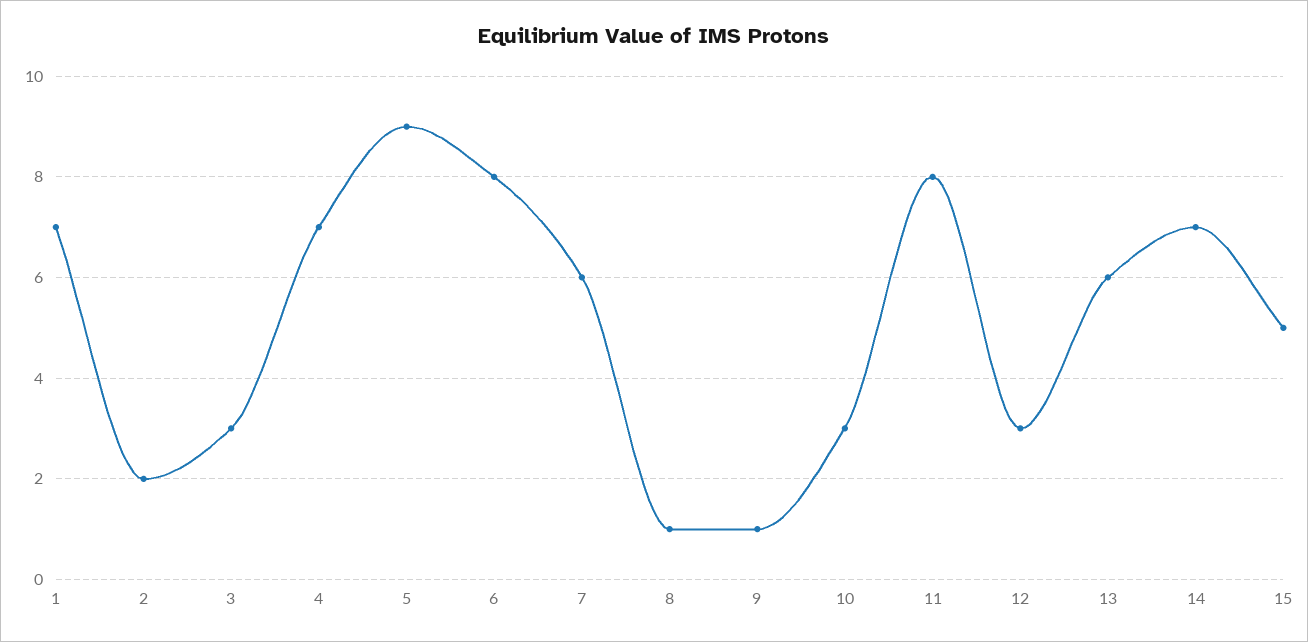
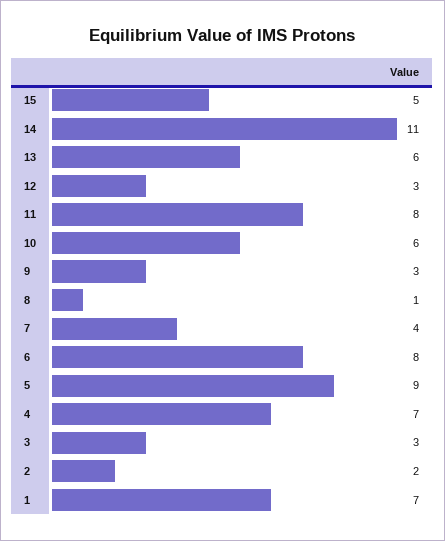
  {
    "1": 7,
    "2": 2,
    "3": 3,
    "4": 7,
    "5": 9,
    "6": 8,
-   "7": 6,
+   "7": 4,
    "8": 1,
-   "9": 1,
+   "9": 3,
-   "10": 3,
+   "10": 6,
    "11": 8,
    "12": 3,
    "13": 6,
-   "14": 7,
+   "14": 11,
    "15": 5
  }

